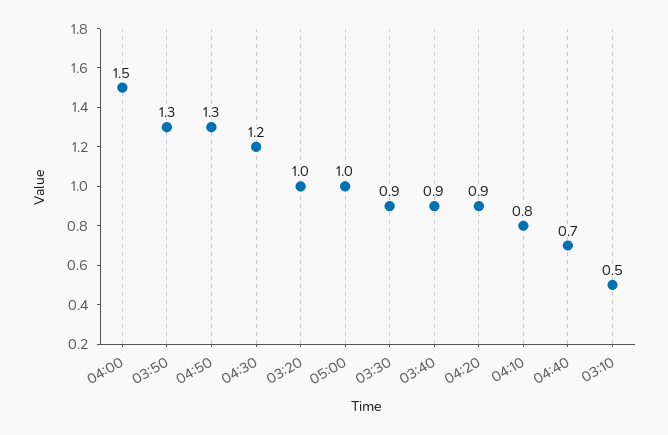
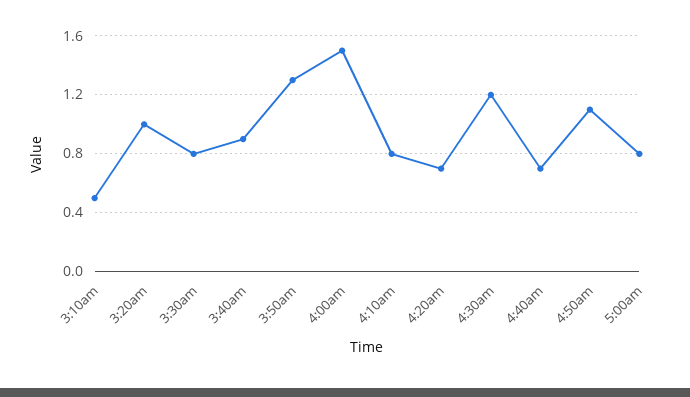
  {
    "04:00": 1.5,
    "03:50": 1.3,
-   "04:50": 1.3,
+   "04:50": 1.1,
    "04:30": 1.2,
    "03:20": 1,
-   "05:00": 1,
+   "05:00": 0.8,
-   "03:30": 0.9,
+   "03:30": 0.8,
    "03:40": 0.9,
-   "04:20": 0.9,
+   "04:20": 0.7,
    "04:10": 0.8,
    "04:40": 0.7,
    "03:10": 0.5
  }

